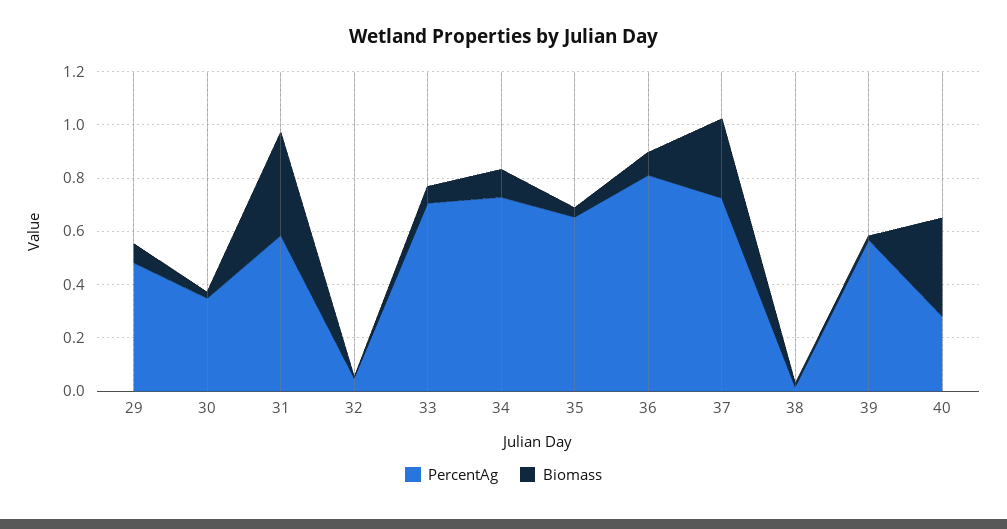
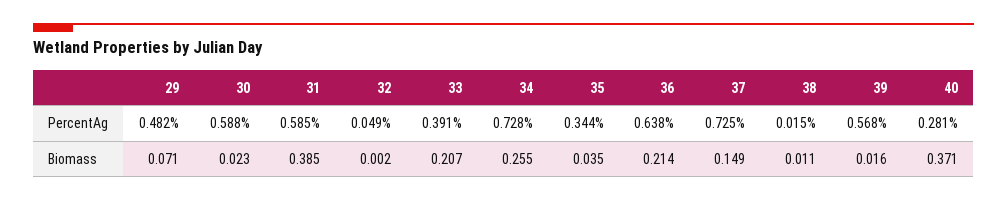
  {
    "PercentAg": {
      "29": 0.482,
-     "30": 0.35,
+     "30": 0.588,
      "31": 0.585,
      "32": 0.049,
-     "33": 0.7,
+     "33": 0.391,
      "34": 0.728,
-     "35": 0.65,
+     "35": 0.344,
-     "36": 0.8,
+     "36": 0.638,
      "37": 0.725,
      "38": 0.015,
      "39": 0.568,
      "40": 0.281
    },
    "Biomass": {
      "29": 0.071,
      "30": 0.023,
      "31": 0.385,
      "32": 0.002,
-     "33": 0.05,
+     "33": 0.207,
-     "34": 0.1,
+     "34": 0.255,
      "35": 0.035,
-     "36": 0.1,
+     "36": 0.214,
-     "37": 0.3,
+     "37": 0.149,
      "38": 0.011,
      "39": 0.016,
      "40": 0.371
    }
  }

